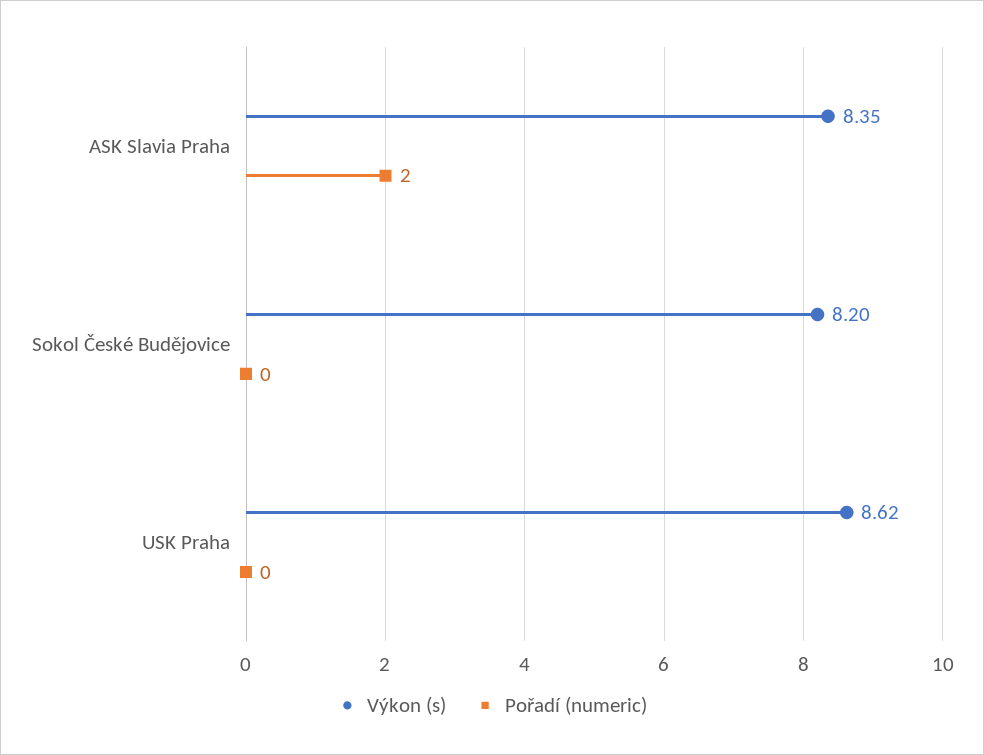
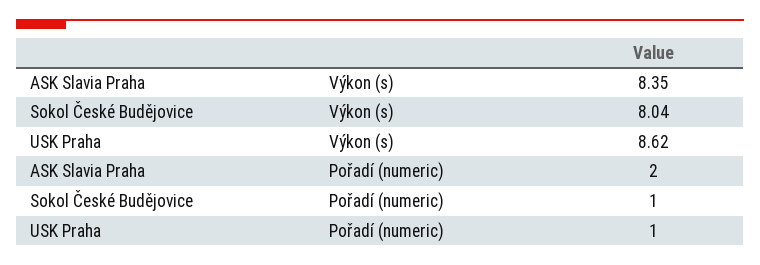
  {
    "Výkon (s)": {
      "ASK Slavia Praha": 8.35,
-     "Sokol České Budějovice": 8.2,
+     "Sokol České Budějovice": 8.04,
      "USK Praha": 8.62
    },
    "Pořadí (numeric)": {
      "ASK Slavia Praha": 2,
-     "Sokol České Budějovice": 0,
+     "Sokol České Budějovice": 1,
-     "USK Praha": 0
+     "USK Praha": 1
    }
  }

